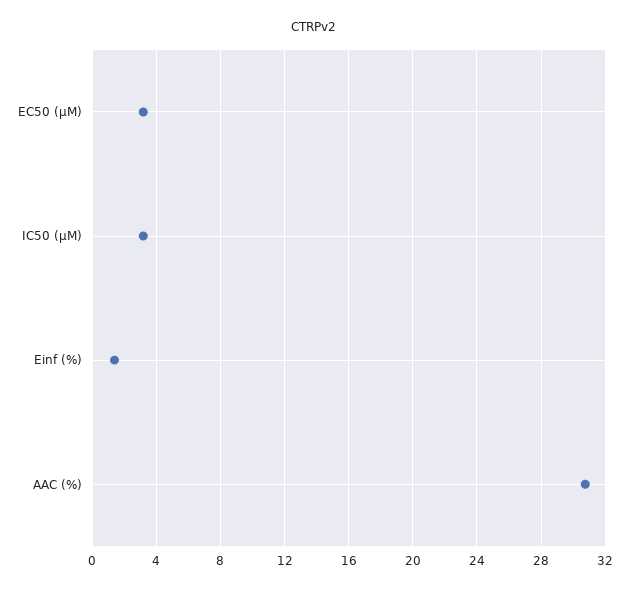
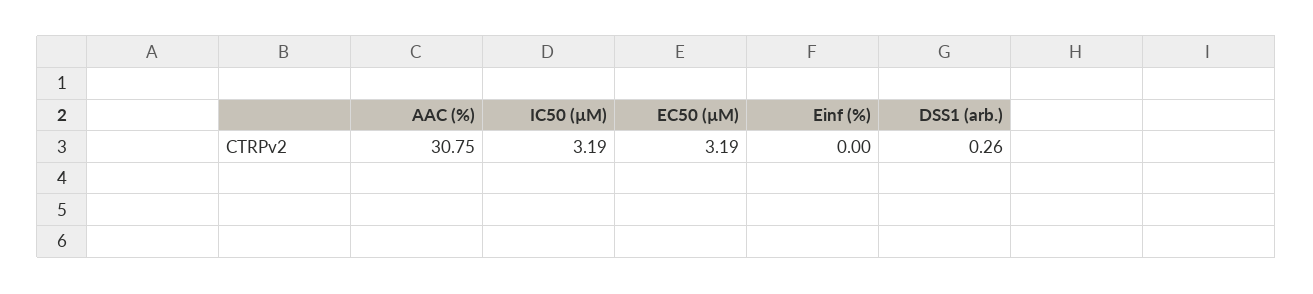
  {
    "EC50 (µM)": 3.19,
    "IC50 (µM)": 3.19,
-   "Einf (%)": 1.5,
+   "Einf (%)": 0,
-   "AAC (%)": 30.75
+   "AAC (%)": 30.75,
+   "DSS1 (arb.)": 0.26
  }

